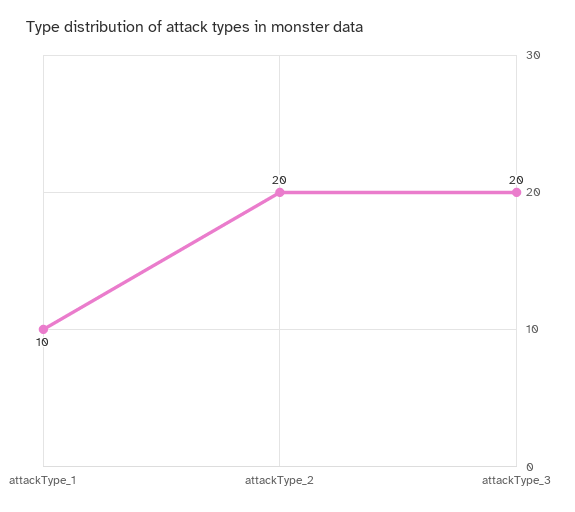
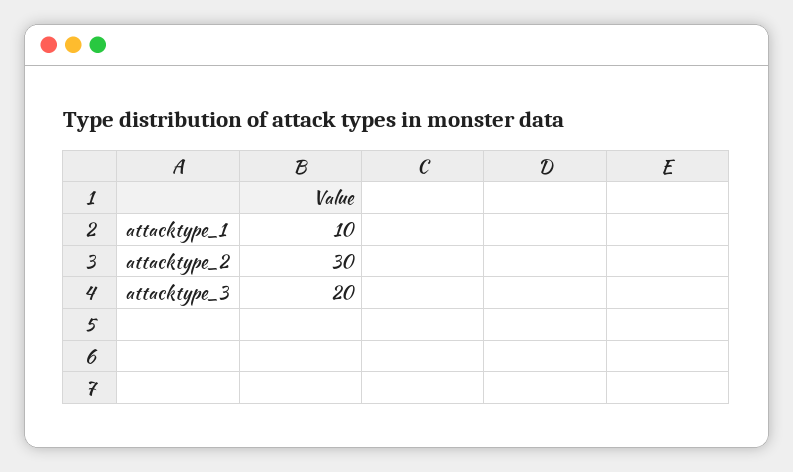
  {
    "attackType_1": 10,
-   "attackType_2": 20,
+   "attackType_2": 30,
    "attackType_3": 20
  }

